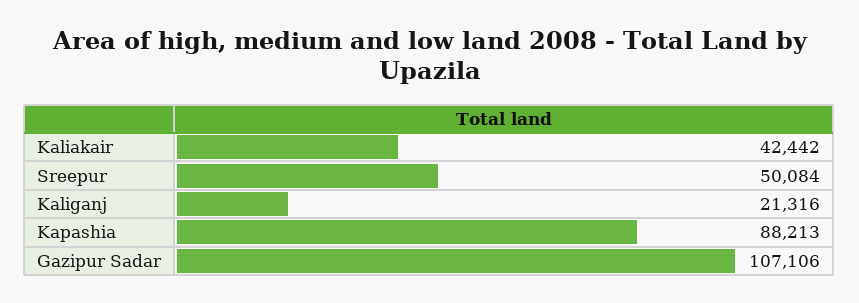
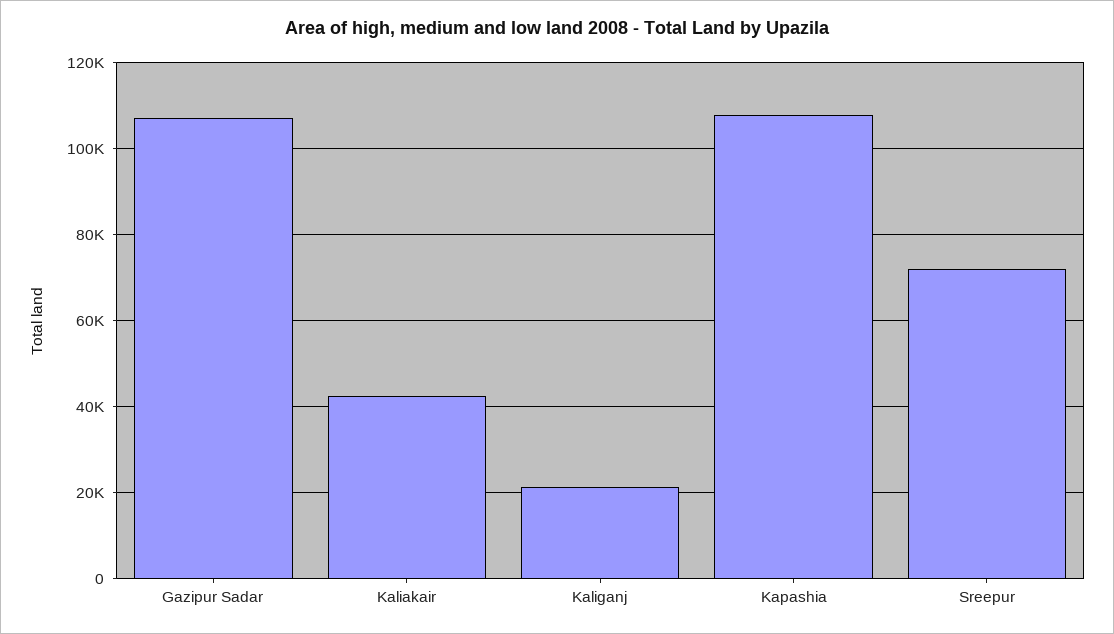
  {
    "Kaliakair": 42442,
-   "Sreepur": 50084,
+   "Sreepur": 72000,
    "Kaliganj": 21316,
-   "Kapashia": 88213,
+   "Kapashia": 108000,
    "Gazipur Sadar": 107106
  }

